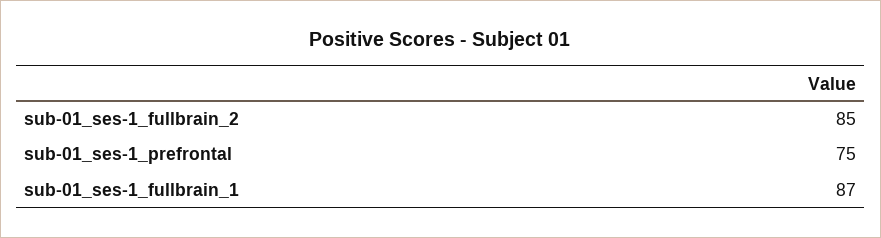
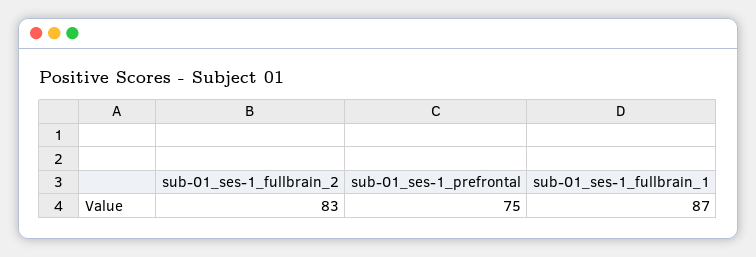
  {
-   "sub-01_ses-1_fullbrain_2": 85,
+   "sub-01_ses-1_fullbrain_2": 83,
    "sub-01_ses-1_prefrontal": 75,
    "sub-01_ses-1_fullbrain_1": 87
  }

